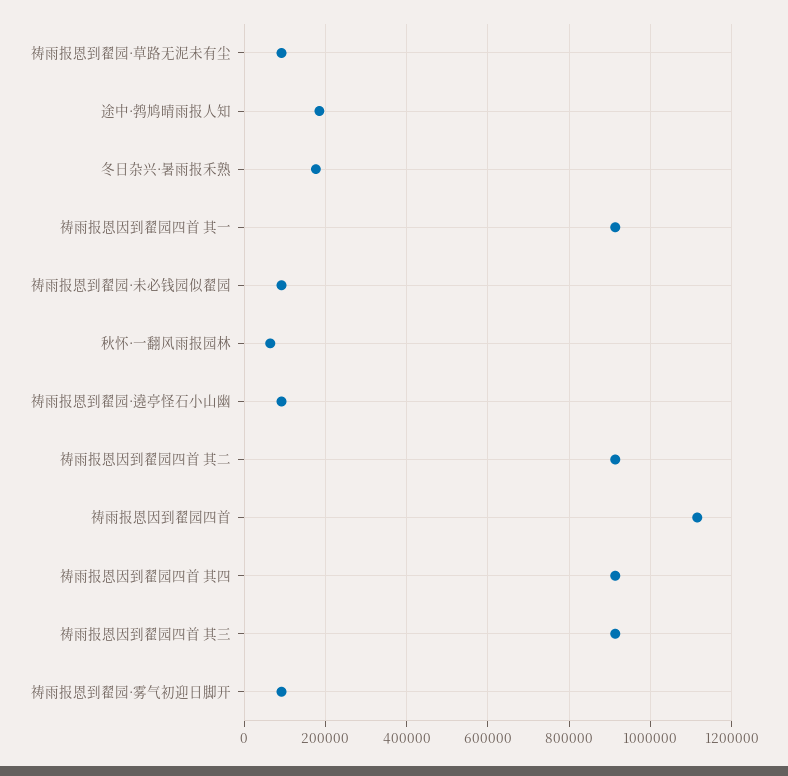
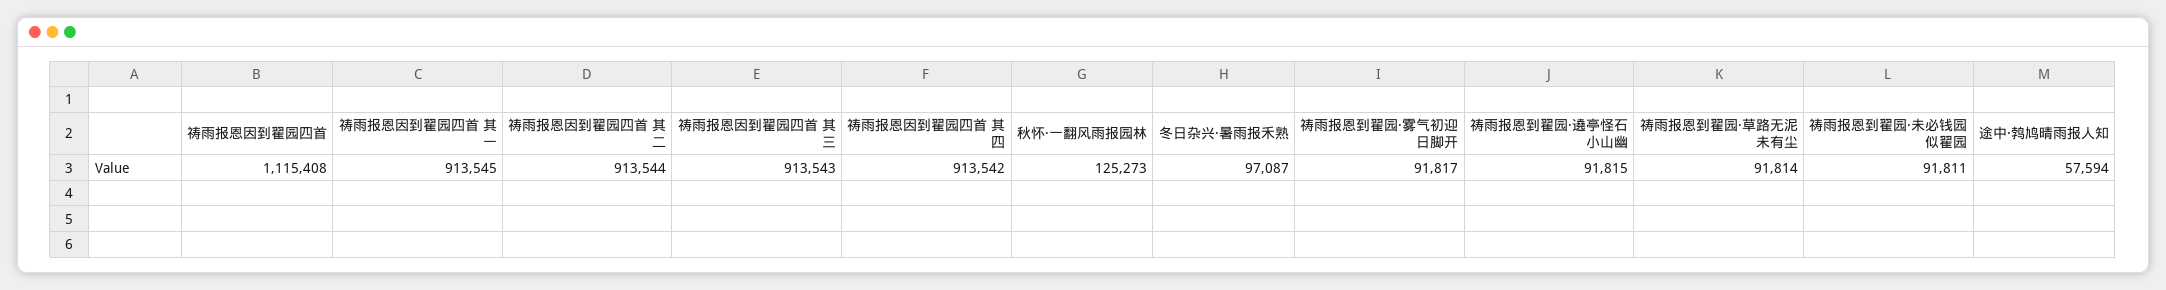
  {
    "祷雨报恩到翟园·草路无泥未有尘": 91814,
-   "途中·鹁鸠晴雨报人知": 180000,
+   "途中·鹁鸠晴雨报人知": 57594,
-   "冬日杂兴·暑雨报禾熟": 180000,
+   "冬日杂兴·暑雨报禾熟": 97087,
    "祷雨报恩因到翟园四首 其一": 913545,
    "祷雨报恩到翟园·未必钱园似翟园": 91811,
-   "秋怀·一翻风雨报园林": 60000,
+   "秋怀·一翻风雨报园林": 125273,
    "祷雨报恩到翟园·遶亭怪石小山幽": 91815,
    "祷雨报恩因到翟园四首 其二": 913544,
    "祷雨报恩因到翟园四首": 1115408,
    "祷雨报恩因到翟园四首 其四": 913542,
    "祷雨报恩因到翟园四首 其三": 913543,
    "祷雨报恩到翟园·雾气初迎日脚开": 91817
  }

